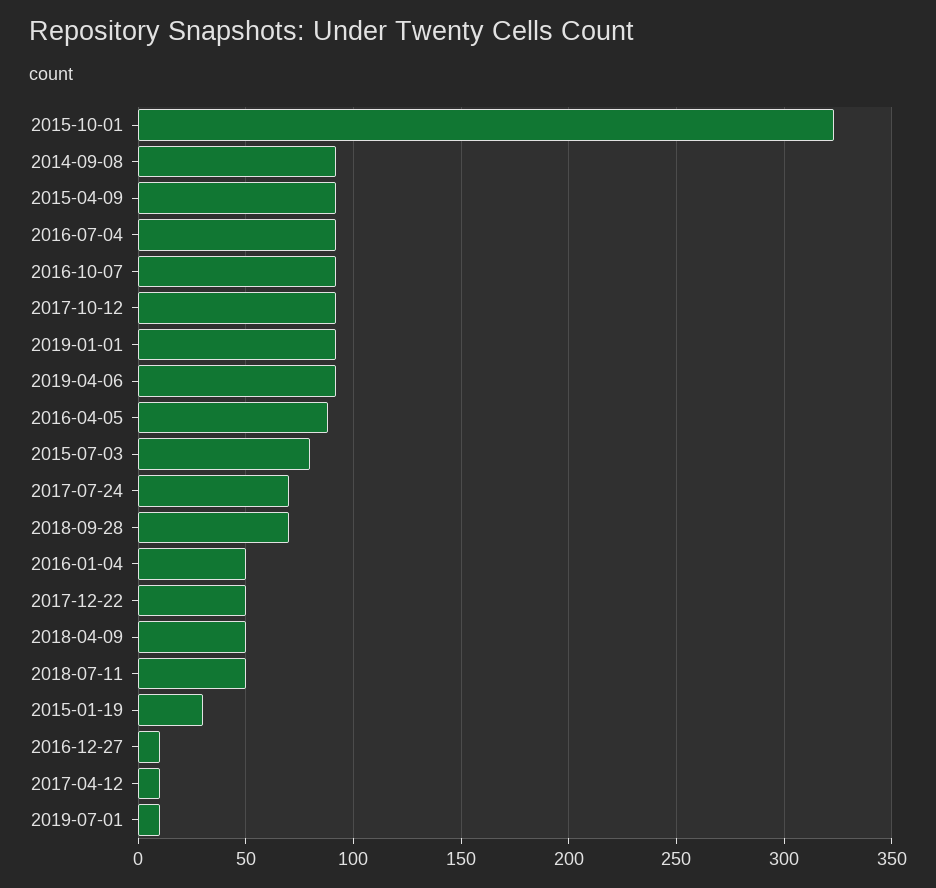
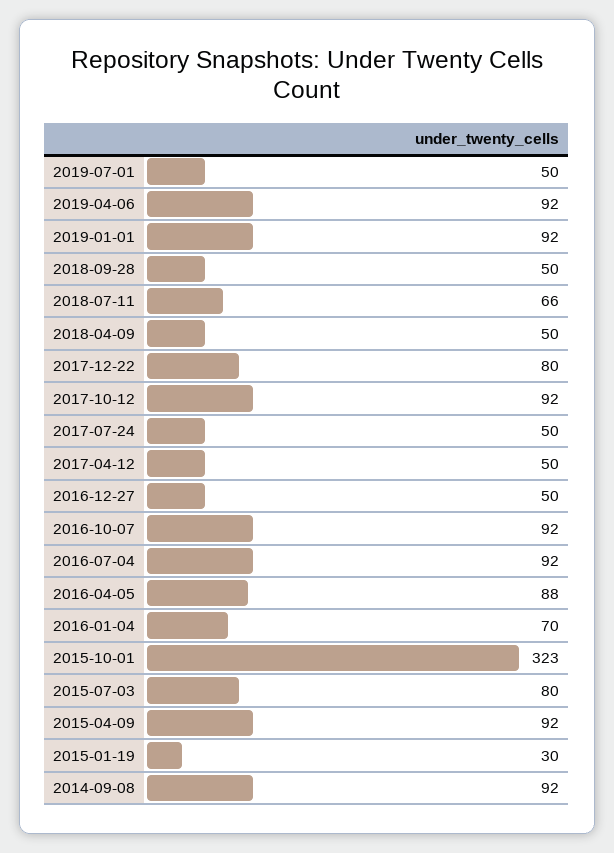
  {
    "2015-10-01": 323,
    "2014-09-08": 92,
    "2015-04-09": 92,
    "2016-07-04": 92,
    "2016-10-07": 92,
    "2017-10-12": 92,
    "2019-01-01": 92,
    "2019-04-06": 92,
    "2016-04-05": 88,
    "2015-07-03": 80,
-   "2017-07-24": 70,
+   "2017-07-24": 50,
-   "2018-09-28": 70,
+   "2018-09-28": 50,
-   "2016-01-04": 50,
+   "2016-01-04": 70,
-   "2017-12-22": 50,
+   "2017-12-22": 80,
    "2018-04-09": 50,
-   "2018-07-11": 50,
+   "2018-07-11": 66,
    "2015-01-19": 30,
-   "2016-12-27": 10,
+   "2016-12-27": 50,
-   "2017-04-12": 10,
+   "2017-04-12": 50,
-   "2019-07-01": 10
+   "2019-07-01": 50
  }

